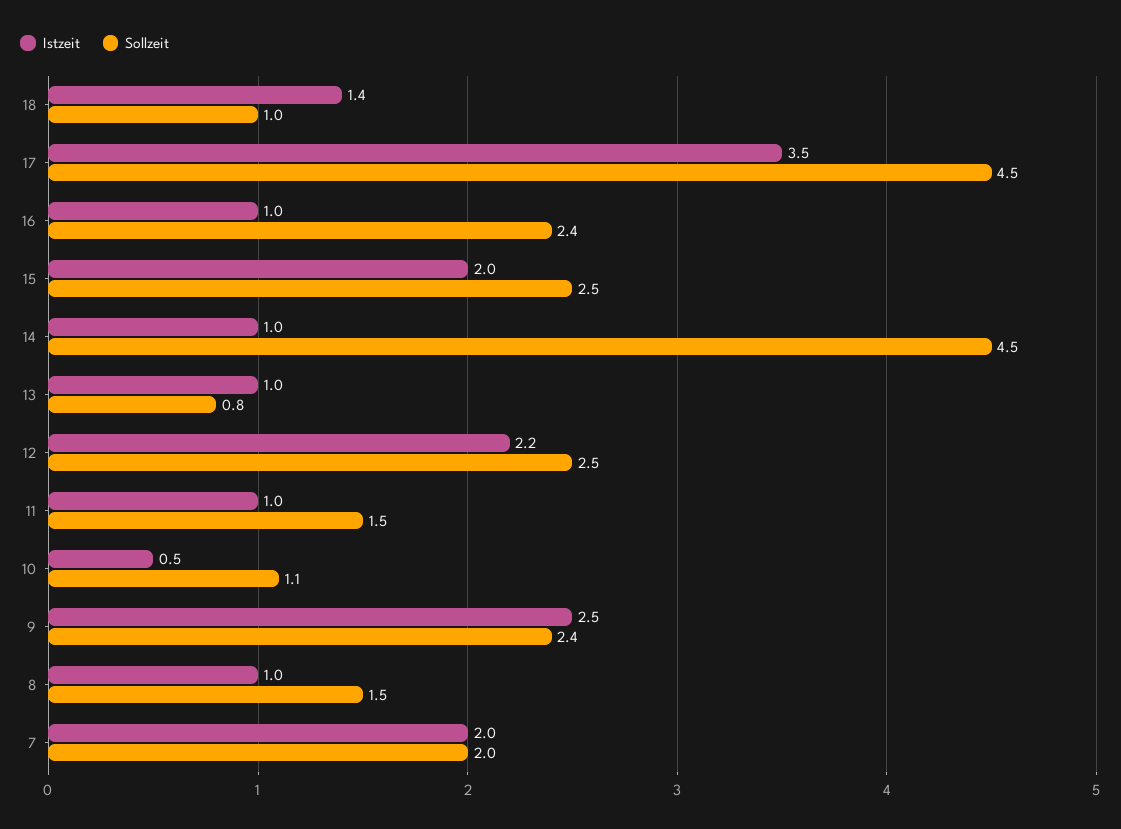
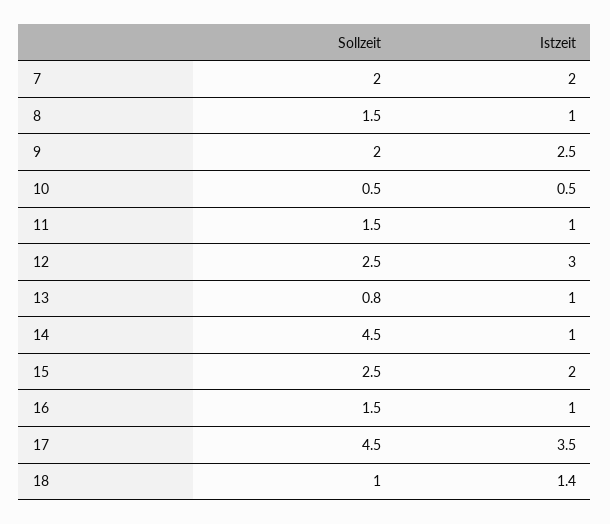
  {
    "Istzeit": {
      "18": 1.4,
      "17": 3.5,
      "16": 1,
      "15": 2,
      "14": 1,
      "13": 1,
-     "12": 2.2,
+     "12": 3,
      "11": 1,
      "10": 0.5,
      "9": 2.5,
      "8": 1,
      "7": 2
    },
    "Sollzeit": {
      "18": 1,
      "17": 4.5,
-     "16": 2.4,
+     "16": 1.5,
      "15": 2.5,
      "14": 4.5,
      "13": 0.8,
      "12": 2.5,
      "11": 1.5,
-     "10": 1.1,
+     "10": 0.5,
-     "9": 2.4,
+     "9": 2,
      "8": 1.5,
      "7": 2
    }
  }

